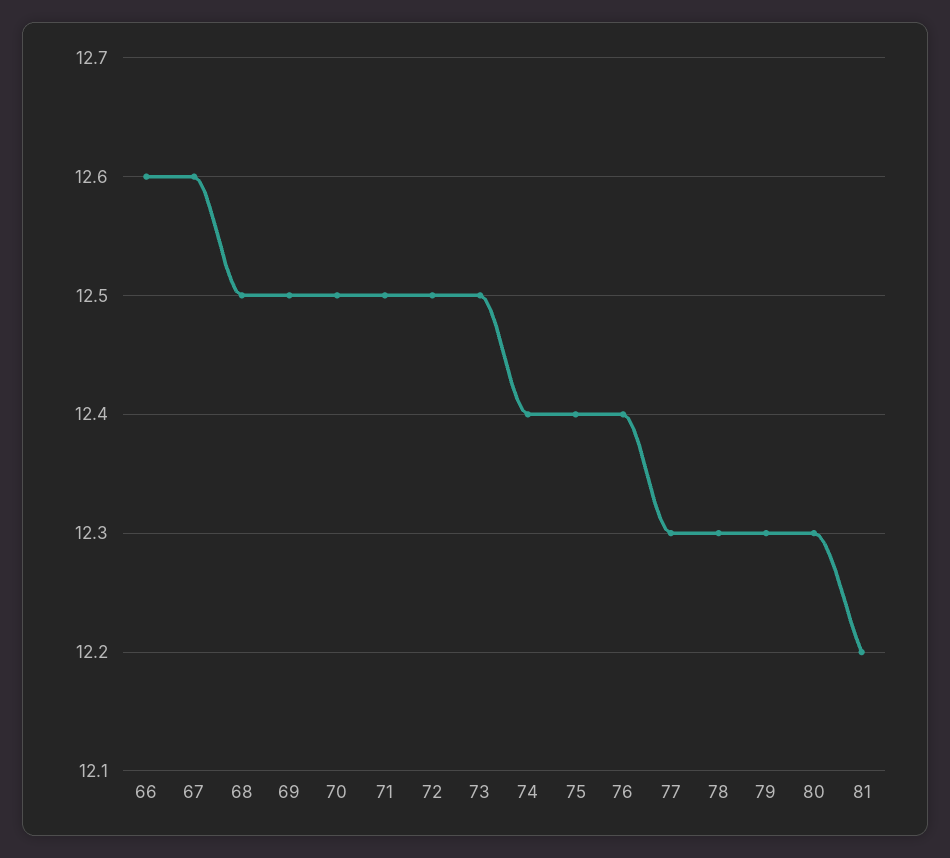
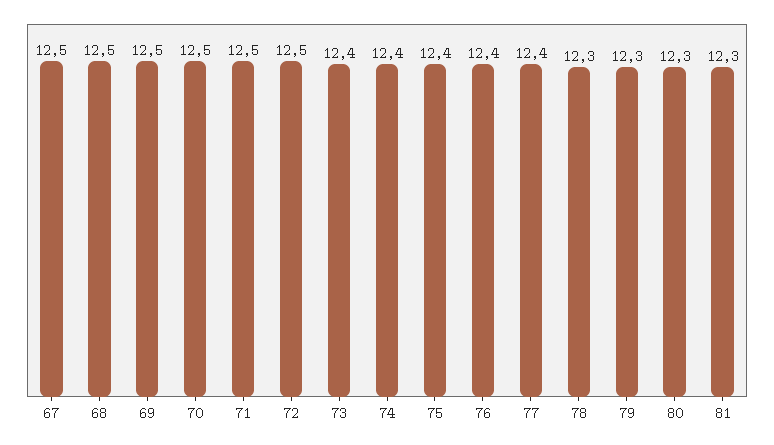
  {
-   "66": 12.6,
-   "67": 12.6,
+   "67": 12.5,
    "68": 12.5,
    "69": 12.5,
    "70": 12.5,
    "71": 12.5,
    "72": 12.5,
-   "73": 12.5,
+   "73": 12.4,
    "74": 12.4,
    "75": 12.4,
    "76": 12.4,
-   "77": 12.3,
+   "77": 12.4,
    "78": 12.3,
    "79": 12.3,
    "80": 12.3,
-   "81": 12.2
+   "81": 12.3
  }

